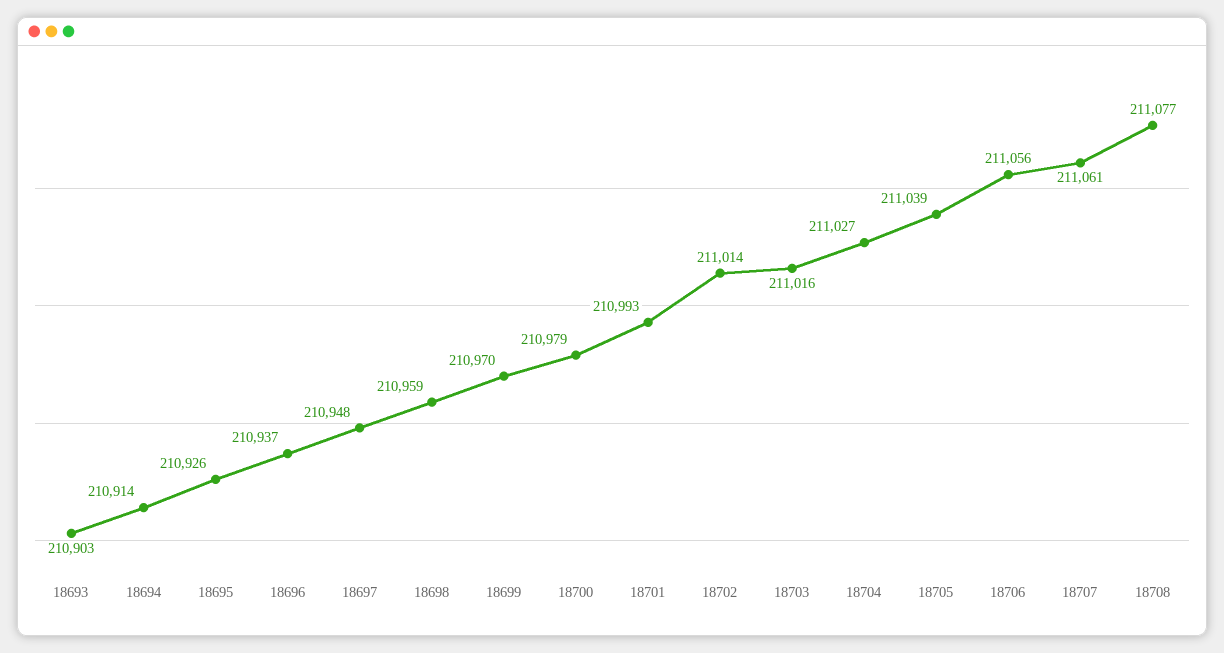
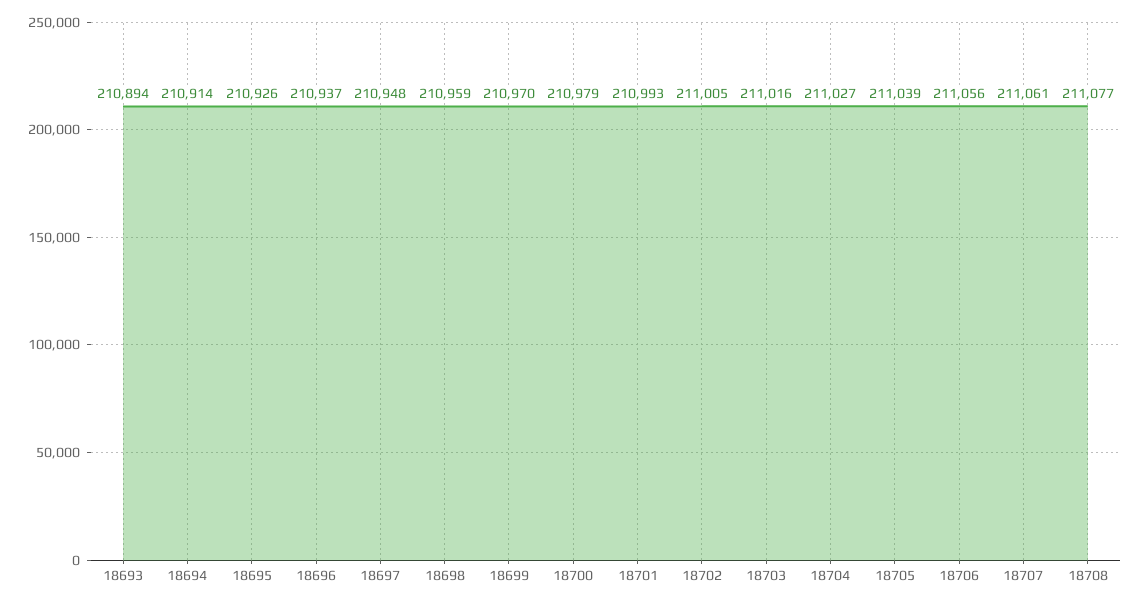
  {
-   "18693": 210903,
+   "18693": 210894,
    "18694": 210914,
    "18695": 210926,
    "18696": 210937,
    "18697": 210948,
    "18698": 210959,
    "18699": 210970,
    "18700": 210979,
    "18701": 210993,
-   "18702": 211014,
+   "18702": 211005,
    "18703": 211016,
    "18704": 211027,
    "18705": 211039,
    "18706": 211056,
    "18707": 211061,
    "18708": 211077
  }

